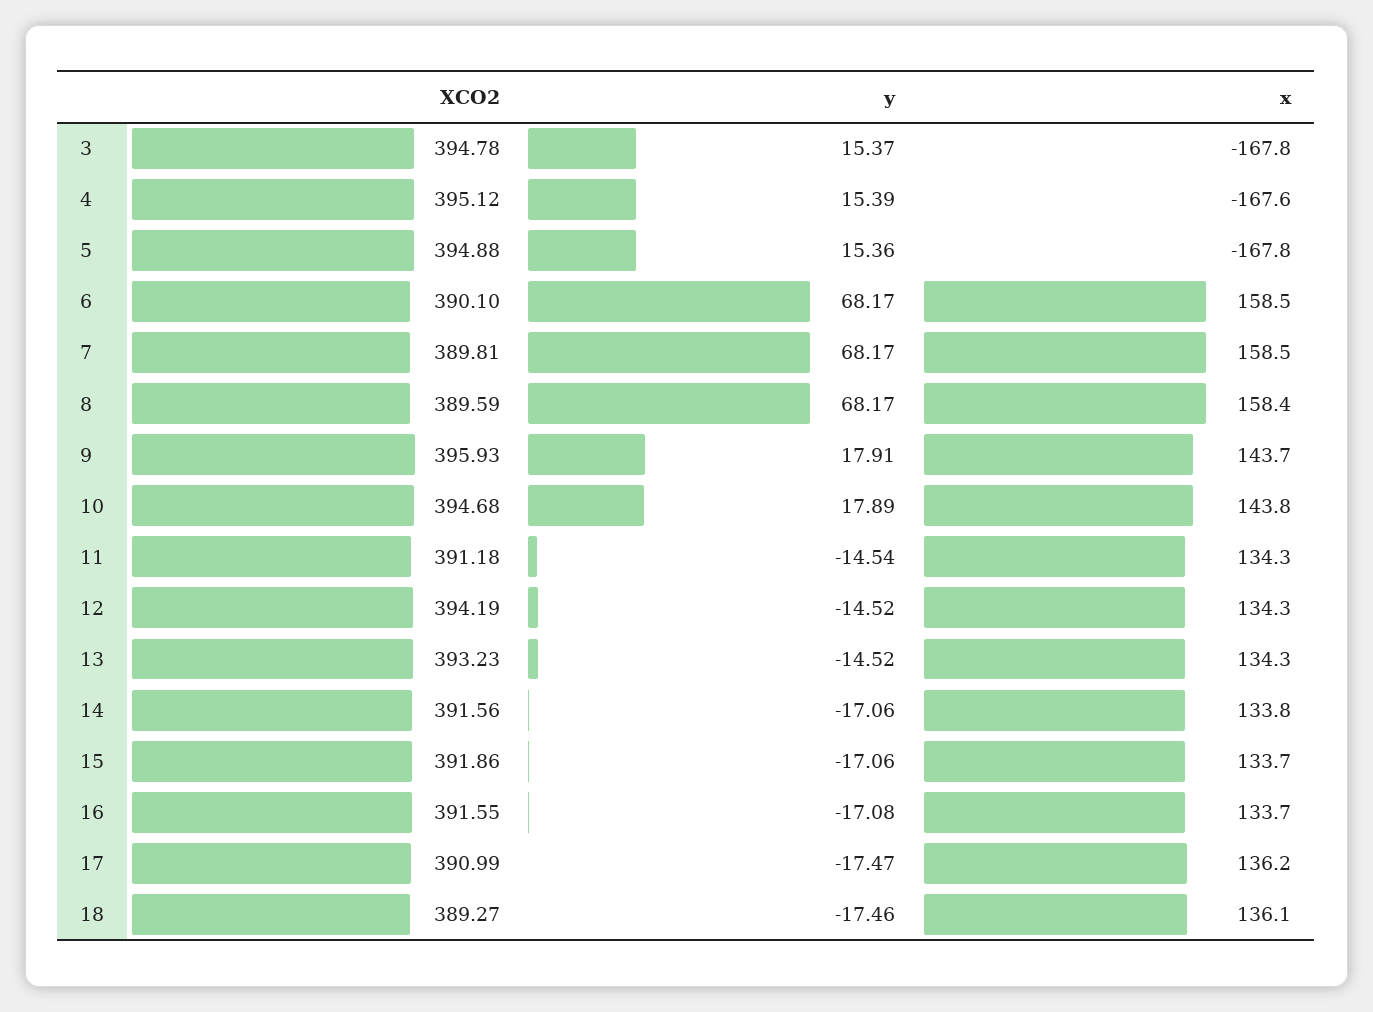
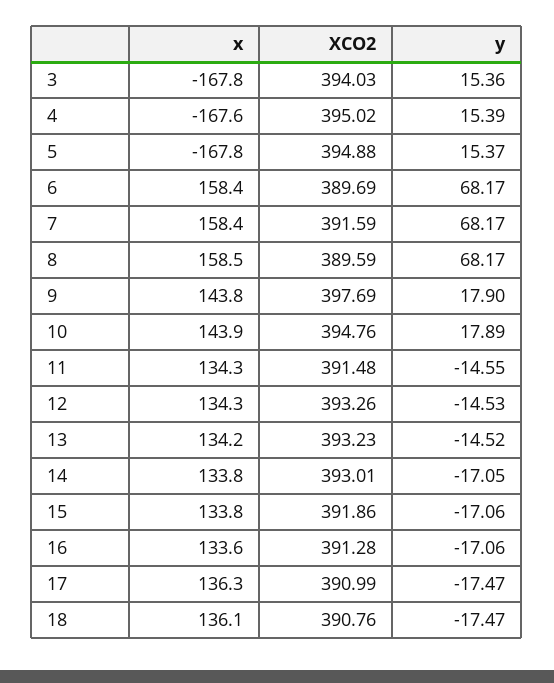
  {
    "XCO2": {
-     "3": 394.78,
+     "3": 394.03,
-     "4": 395.12,
+     "4": 395.02,
      "5": 394.88,
-     "6": 390.1,
+     "6": 389.69,
-     "7": 389.81,
+     "7": 391.59,
      "8": 389.59,
-     "9": 395.93,
+     "9": 397.69,
-     "10": 394.68,
+     "10": 394.76,
-     "11": 391.18,
+     "11": 391.48,
-     "12": 394.19,
+     "12": 393.26,
      "13": 393.23,
-     "14": 391.56,
+     "14": 393.01,
      "15": 391.86,
-     "16": 391.55,
+     "16": 391.28,
      "17": 390.99,
-     "18": 389.27
+     "18": 390.76
    },
    "y": {
-     "3": 15.37,
+     "3": 15.36,
      "4": 15.39,
-     "5": 15.36,
+     "5": 15.37,
      "6": 68.17,
      "7": 68.17,
      "8": 68.17,
-     "9": 17.91,
+     "9": 17.9,
      "10": 17.89,
-     "11": -14.54,
+     "11": -14.55,
-     "12": -14.52,
+     "12": -14.53,
      "13": -14.52,
-     "14": -17.06,
+     "14": -17.05,
      "15": -17.06,
-     "16": -17.08,
+     "16": -17.06,
      "17": -17.47,
-     "18": -17.46
+     "18": -17.47
    },
    "x": {
      "3": -167.8,
      "4": -167.6,
      "5": -167.8,
-     "6": 158.5,
+     "6": 158.4,
-     "7": 158.5,
+     "7": 158.4,
-     "8": 158.4,
+     "8": 158.5,
-     "9": 143.7,
+     "9": 143.8,
-     "10": 143.8,
+     "10": 143.9,
      "11": 134.3,
      "12": 134.3,
-     "13": 134.3,
+     "13": 134.2,
      "14": 133.8,
-     "15": 133.7,
+     "15": 133.8,
-     "16": 133.7,
+     "16": 133.6,
-     "17": 136.2,
+     "17": 136.3,
      "18": 136.1
    }
  }

